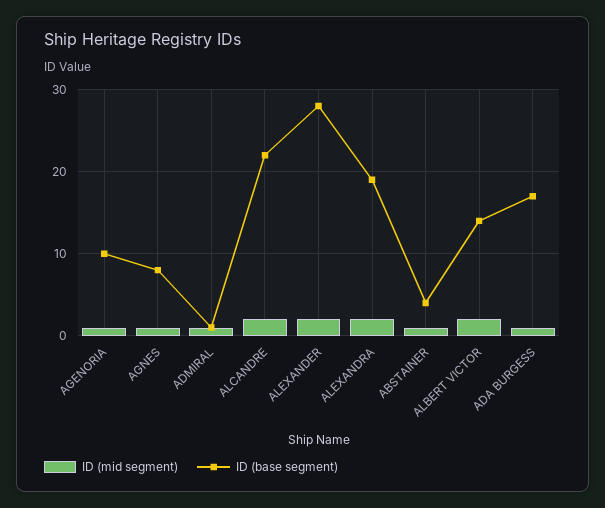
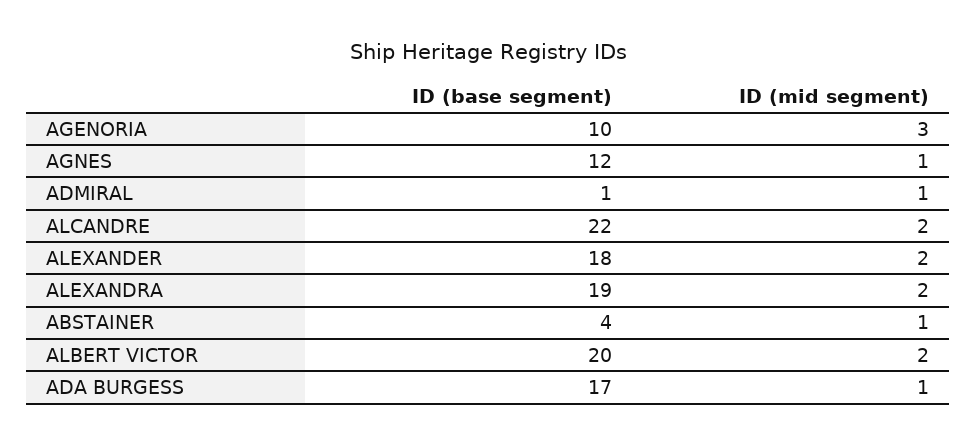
  {
    "ID (mid segment)": {
-     "AGENORIA": 1,
+     "AGENORIA": 3,
      "AGNES": 1,
      "ADMIRAL": 1,
      "ALCANDRE": 2,
      "ALEXANDER": 2,
      "ALEXANDRA": 2,
      "ABSTAINER": 1,
      "ALBERT VICTOR": 2,
      "ADA BURGESS": 1
    },
    "ID (base segment)": {
      "AGENORIA": 10,
-     "AGNES": 8,
+     "AGNES": 12,
      "ADMIRAL": 1,
      "ALCANDRE": 22,
-     "ALEXANDER": 28,
+     "ALEXANDER": 18,
      "ALEXANDRA": 19,
      "ABSTAINER": 4,
-     "ALBERT VICTOR": 14,
+     "ALBERT VICTOR": 20,
      "ADA BURGESS": 17
    }
  }

